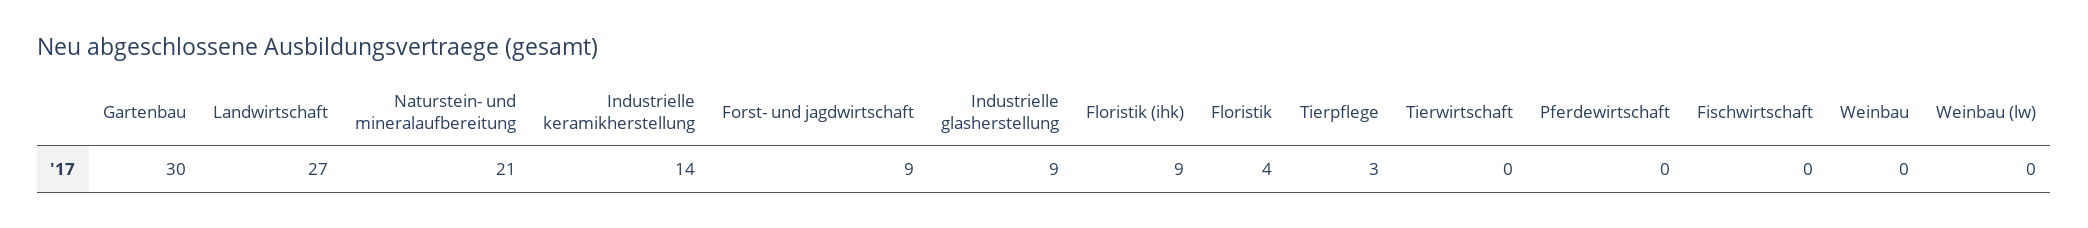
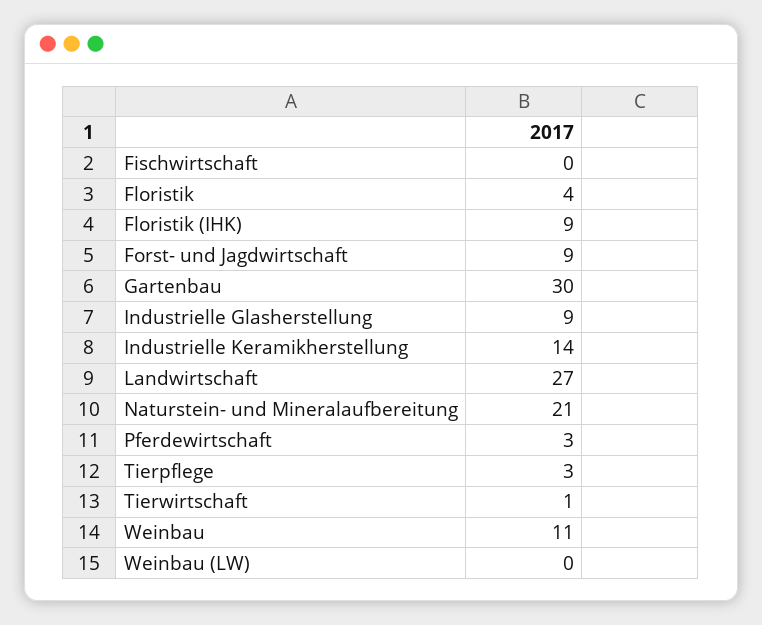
  {
    "Gartenbau": 30,
    "Landwirtschaft": 27,
    "Naturstein- und mineralaufbereitung": 21,
    "Industrielle keramikherstellung": 14,
    "Forst- und jagdwirtschaft": 9,
    "Industrielle glasherstellung": 9,
    "Floristik (ihk)": 9,
    "Floristik": 4,
    "Tierpflege": 3,
-   "Tierwirtschaft": 0,
+   "Tierwirtschaft": 1,
-   "Pferdewirtschaft": 0,
+   "Pferdewirtschaft": 3,
    "Fischwirtschaft": 0,
-   "Weinbau": 0,
+   "Weinbau": 11,
    "Weinbau (lw)": 0
  }

